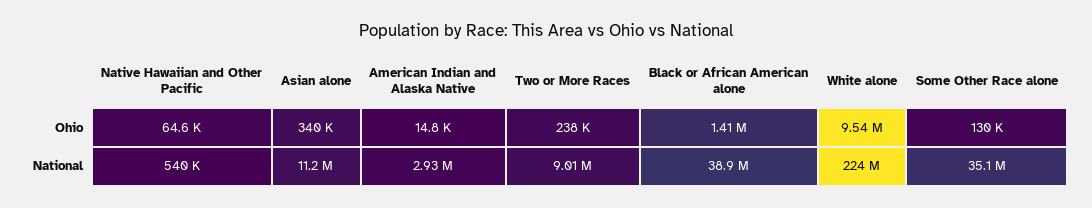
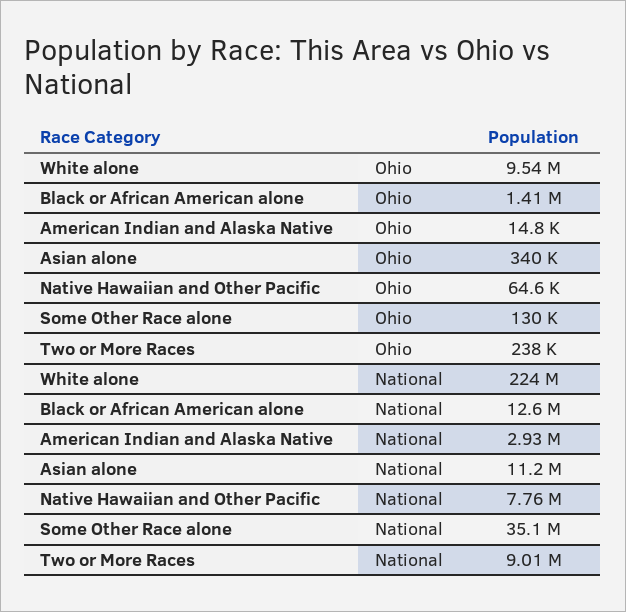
  {
    "Native Hawaiian and Other Pacific": {
      "Ohio": 64600,
-     "National": 540000
+     "National": 7760000
    },
    "Asian alone": {
      "Ohio": 340000,
      "National": 11200000
    },
    "American Indian and Alaska Native": {
      "Ohio": 14800,
      "National": 2930000
    },
    "Two or More Races": {
      "Ohio": 238000,
      "National": 9010000
    },
    "Black or African American alone": {
      "Ohio": 1410000,
-     "National": 38900000
+     "National": 12600000
    },
    "White alone": {
      "Ohio": 9540000,
      "National": 224000000
    },
    "Some Other Race alone": {
      "Ohio": 130000,
      "National": 35100000
    }
  }

